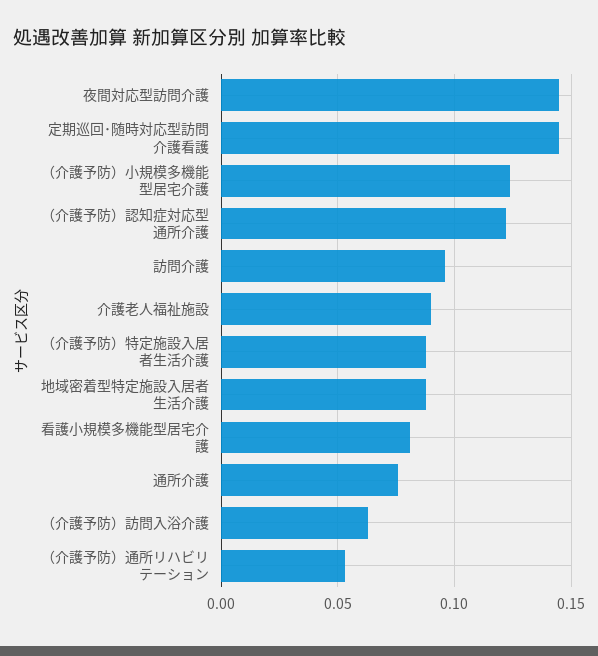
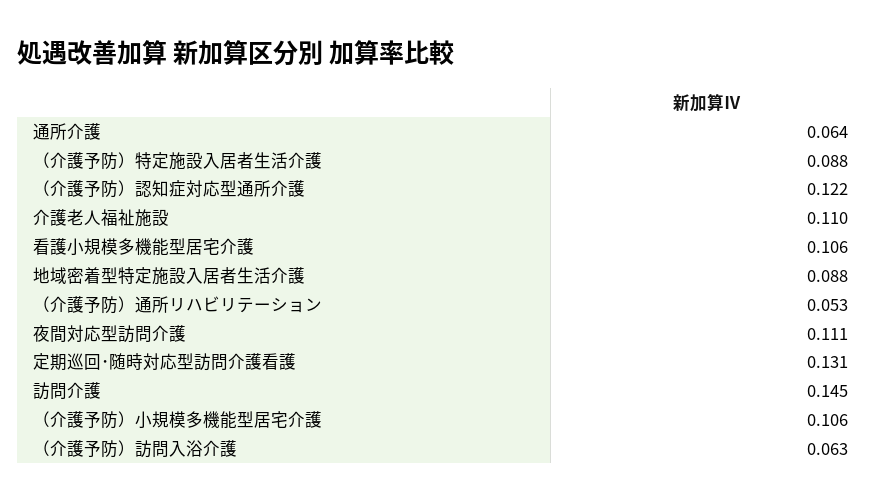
  {
-   "夜間対応型訪問介護": 0.145,
+   "夜間対応型訪問介護": 0.111,
-   "定期巡回･随時対応型訪問介護看護": 0.145,
+   "定期巡回･随時対応型訪問介護看護": 0.131,
-   "（介護予防）小規模多機能型居宅介護": 0.125,
+   "（介護予防）小規模多機能型居宅介護": 0.106,
    "（介護予防）認知症対応型通所介護": 0.122,
-   "訪問介護": 0.095,
+   "訪問介護": 0.145,
-   "介護老人福祉施設": 0.09,
+   "介護老人福祉施設": 0.11,
    "（介護予防）特定施設入居者生活介護": 0.088,
    "地域密着型特定施設入居者生活介護": 0.088,
-   "看護小規模多機能型居宅介護": 0.08,
+   "看護小規模多機能型居宅介護": 0.106,
-   "通所介護": 0.075,
+   "通所介護": 0.064,
    "（介護予防）訪問入浴介護": 0.063,
    "（介護予防）通所リハビリテーション": 0.053
  }

